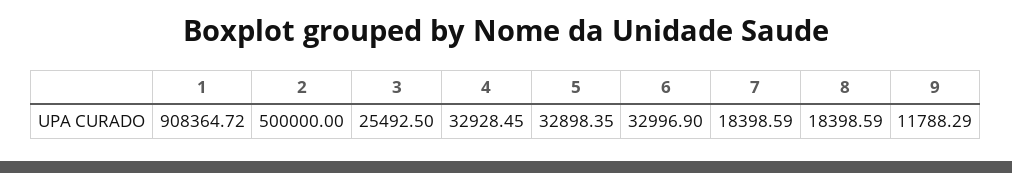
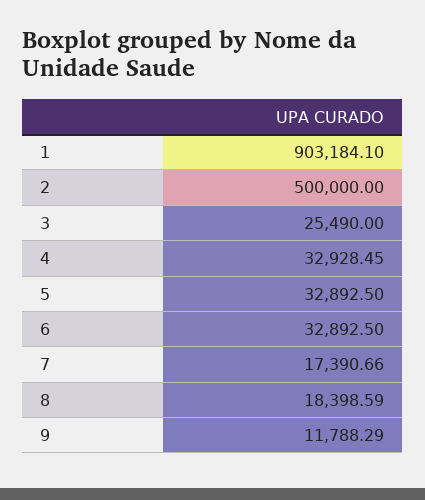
  {
-   "1": 908364.72,
+   "1": 903184.1,
    "2": 500000,
-   "3": 25492.5,
+   "3": 25490,
    "4": 32928.45,
-   "5": 32898.35,
+   "5": 32892.5,
-   "6": 32996.9,
+   "6": 32892.5,
-   "7": 18398.59,
+   "7": 17390.66,
    "8": 18398.59,
    "9": 11788.29
  }

